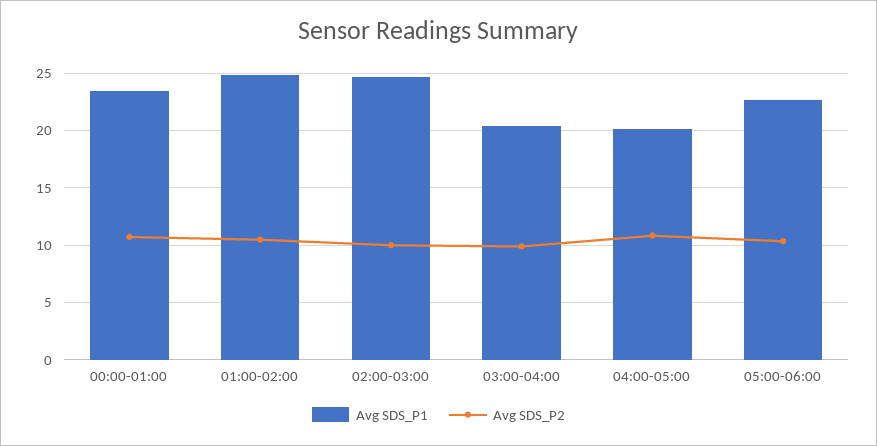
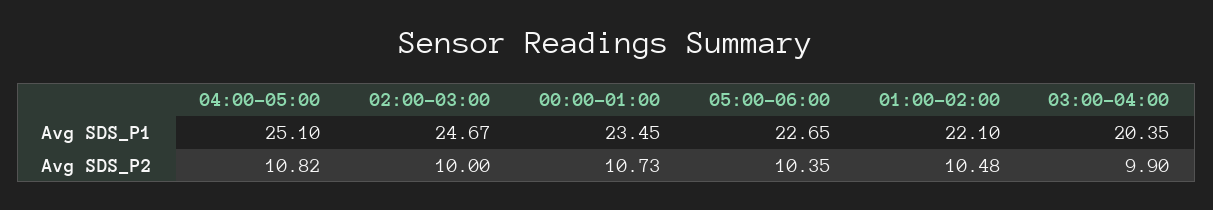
  {
    "Avg SDS_P1": {
      "00:00-01:00": 23.45,
-     "01:00-02:00": 25,
+     "01:00-02:00": 22.1,
      "02:00-03:00": 24.67,
      "03:00-04:00": 20.35,
-     "04:00-05:00": 20,
+     "04:00-05:00": 25.1,
      "05:00-06:00": 22.65
    },
    "Avg SDS_P2": {
      "00:00-01:00": 10.73,
      "01:00-02:00": 10.48,
      "02:00-03:00": 10,
      "03:00-04:00": 9.9,
      "04:00-05:00": 10.82,
      "05:00-06:00": 10.35
    }
  }

